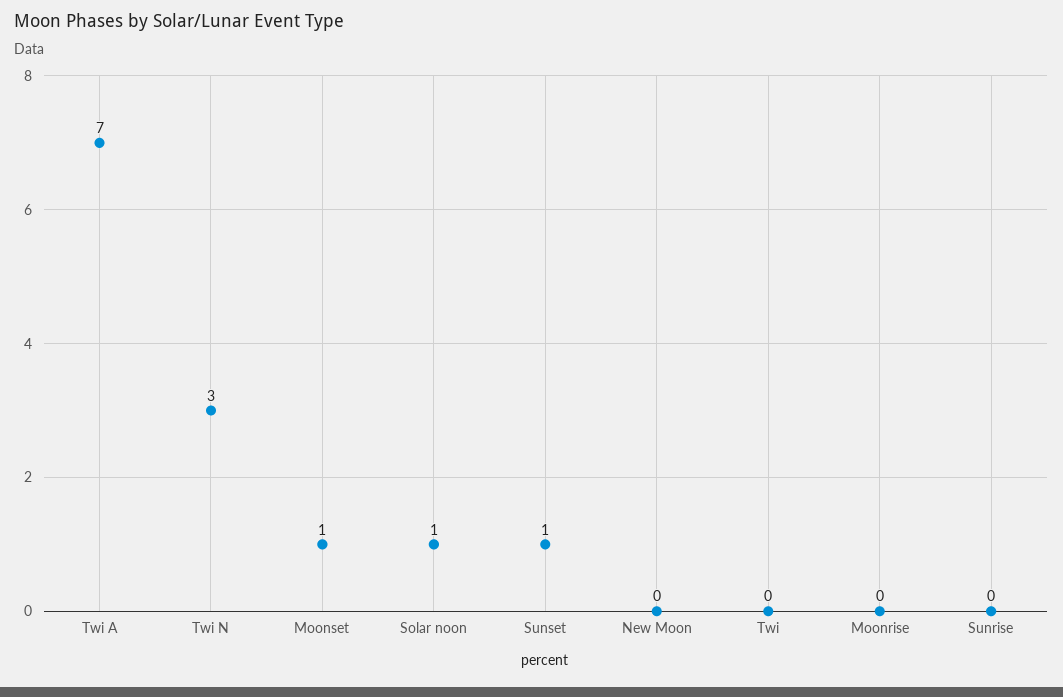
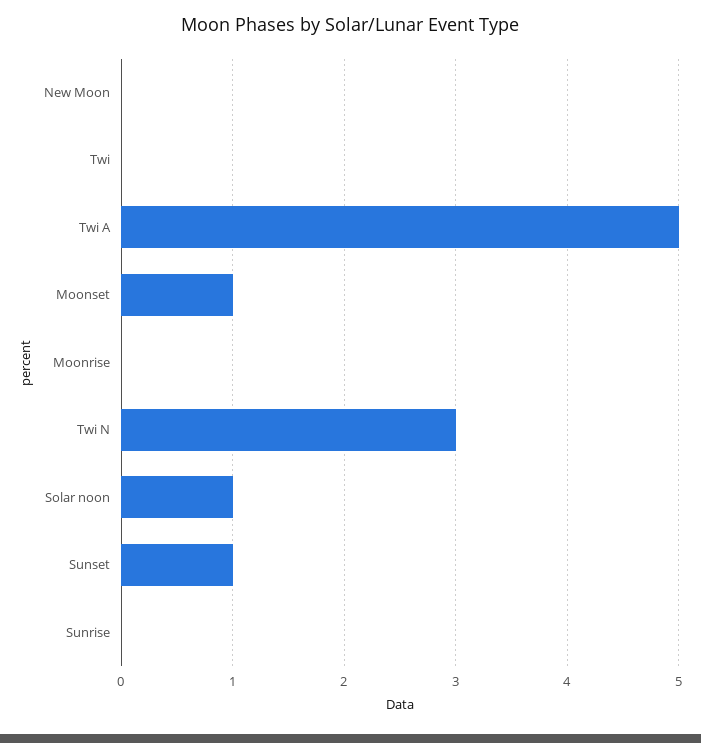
  {
-   "Twi A": 7,
+   "Twi A": 5,
    "Twi N": 3,
    "Moonset": 1,
    "Solar noon": 1,
    "Sunset": 1,
    "New Moon": 0,
    "Twi": 0,
    "Moonrise": 0,
    "Sunrise": 0
  }

